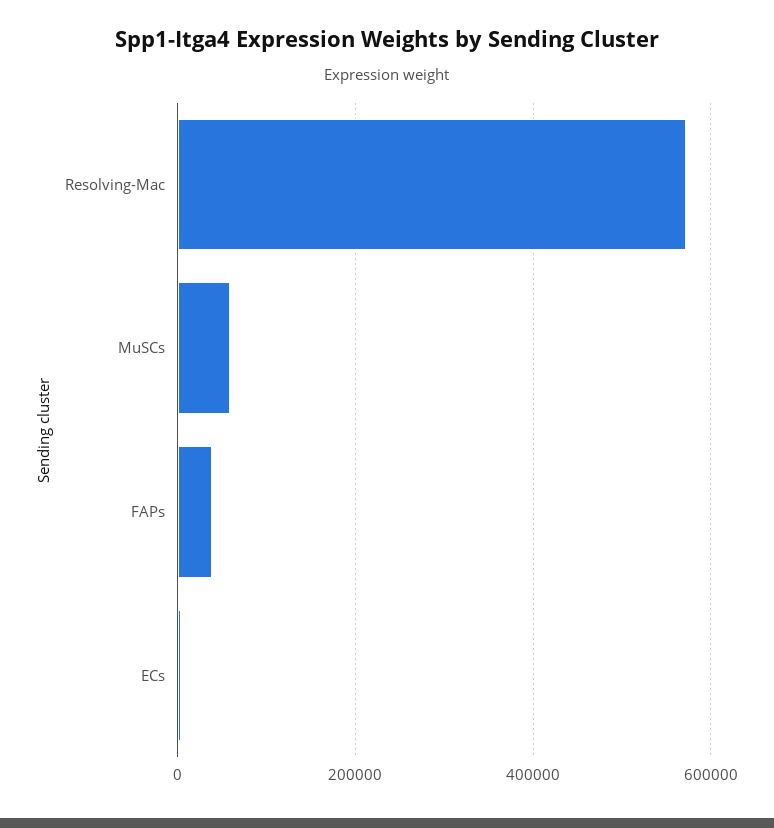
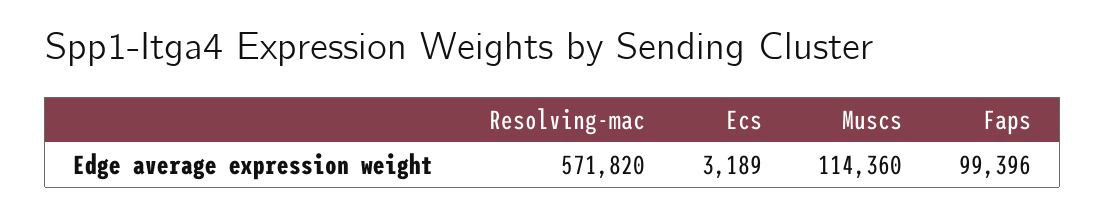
  {
    "Resolving-Mac": 571820,
-   "MuSCs": 60000,
+   "MuSCs": 114360,
-   "FAPs": 40000,
+   "FAPs": 99396,
    "ECs": 3189
  }

